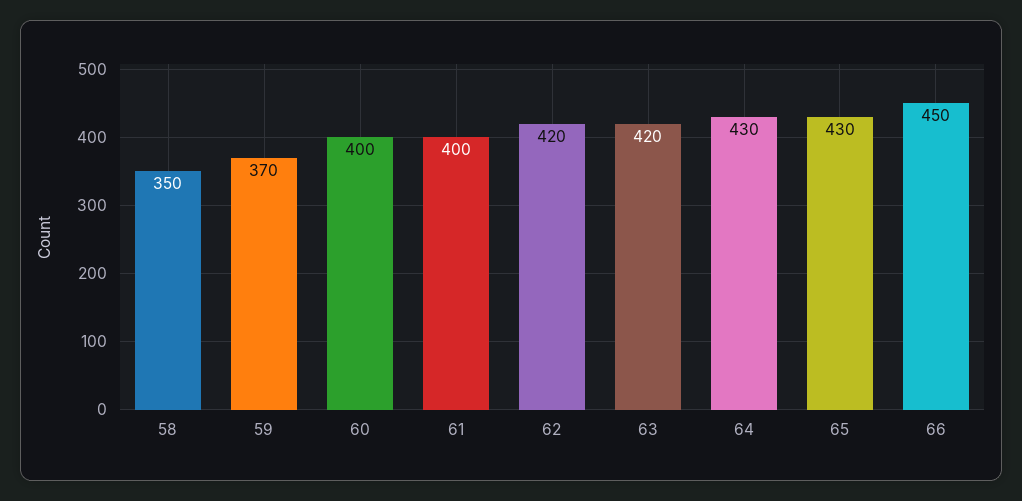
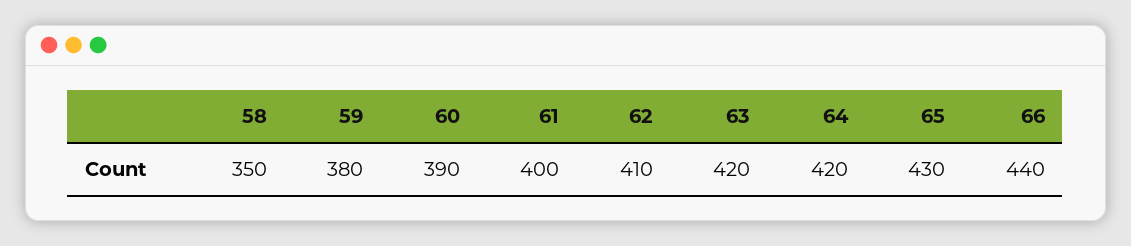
  {
    "58": 350,
-   "59": 370,
+   "59": 380,
-   "60": 400,
+   "60": 390,
    "61": 400,
-   "62": 420,
+   "62": 410,
    "63": 420,
-   "64": 430,
+   "64": 420,
    "65": 430,
-   "66": 450
+   "66": 440
  }

